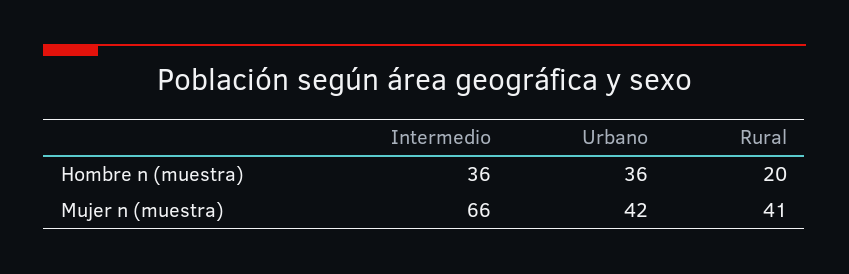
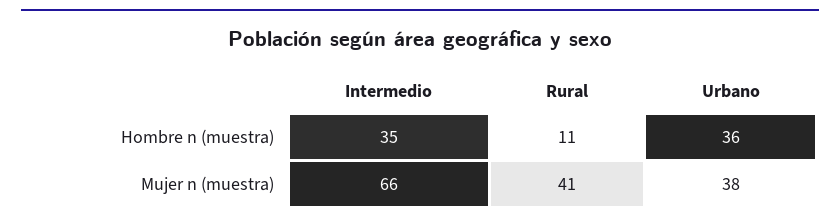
  {
    "Intermedio": {
-     "Hombre n (muestra)": 36,
+     "Hombre n (muestra)": 35,
      "Mujer n (muestra)": 66
    },
    "Urbano": {
      "Hombre n (muestra)": 36,
-     "Mujer n (muestra)": 42
+     "Mujer n (muestra)": 38
    },
    "Rural": {
-     "Hombre n (muestra)": 20,
+     "Hombre n (muestra)": 11,
      "Mujer n (muestra)": 41
    }
  }

